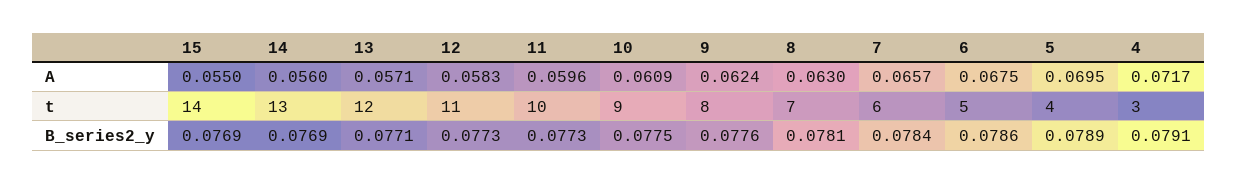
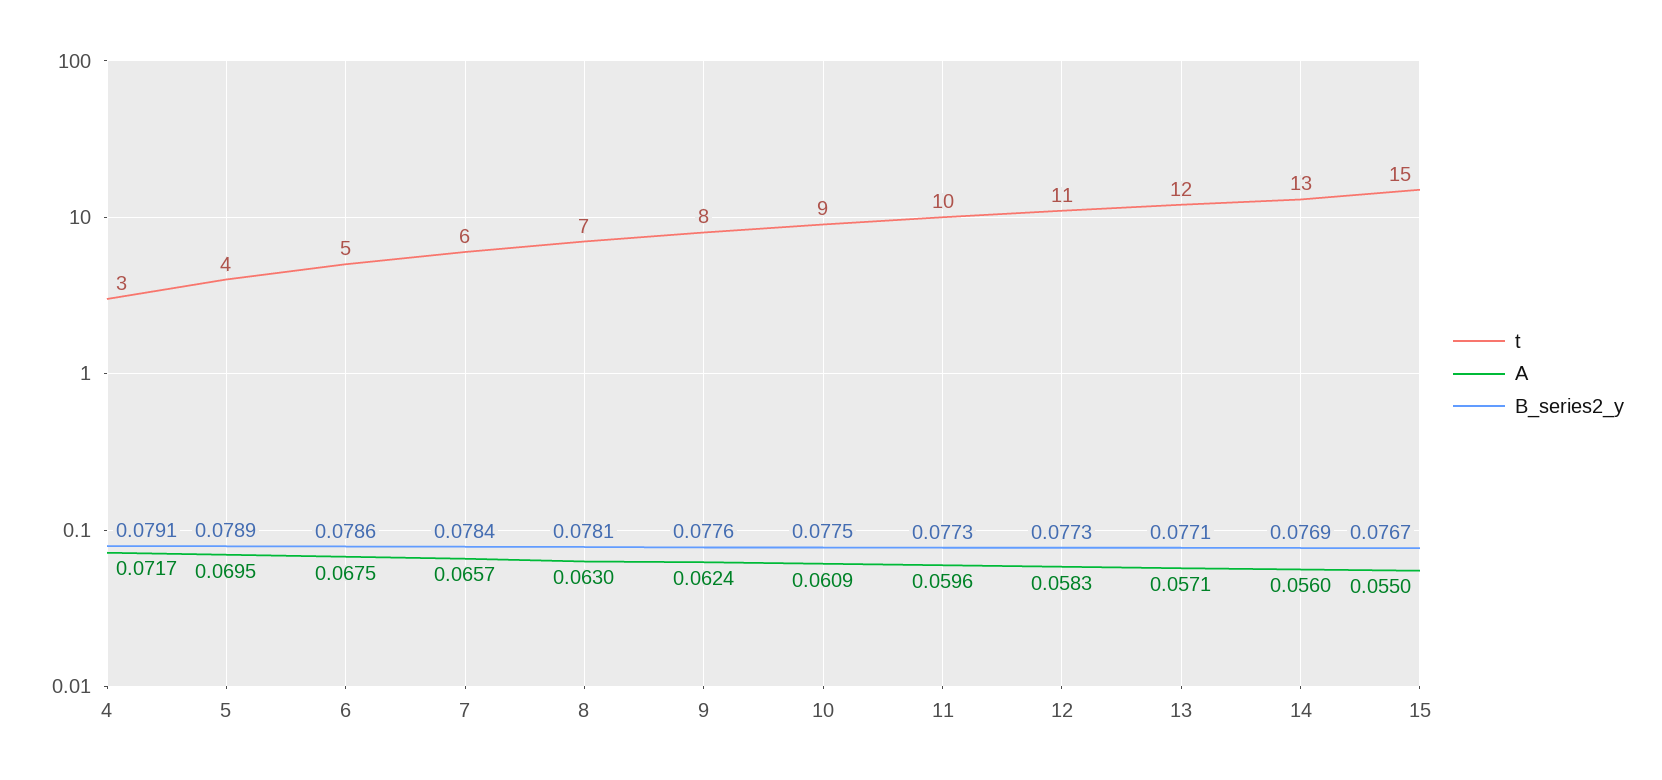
  {
    "A": {
      "15": 0.055,
      "14": 0.056,
      "13": 0.0571,
      "12": 0.0583,
      "11": 0.0596,
      "10": 0.0609,
      "9": 0.0624,
      "8": 0.063,
      "7": 0.0657,
      "6": 0.0675,
      "5": 0.0695,
      "4": 0.0717
    },
    "t": {
-     "15": 14,
+     "15": 15,
      "14": 13,
      "13": 12,
      "12": 11,
      "11": 10,
      "10": 9,
      "9": 8,
      "8": 7,
      "7": 6,
      "6": 5,
      "5": 4,
      "4": 3
    },
    "B_series2_y": {
-     "15": 0.0769,
+     "15": 0.0767,
      "14": 0.0769,
      "13": 0.0771,
      "12": 0.0773,
      "11": 0.0773,
      "10": 0.0775,
      "9": 0.0776,
      "8": 0.0781,
      "7": 0.0784,
      "6": 0.0786,
      "5": 0.0789,
      "4": 0.0791
    }
  }

